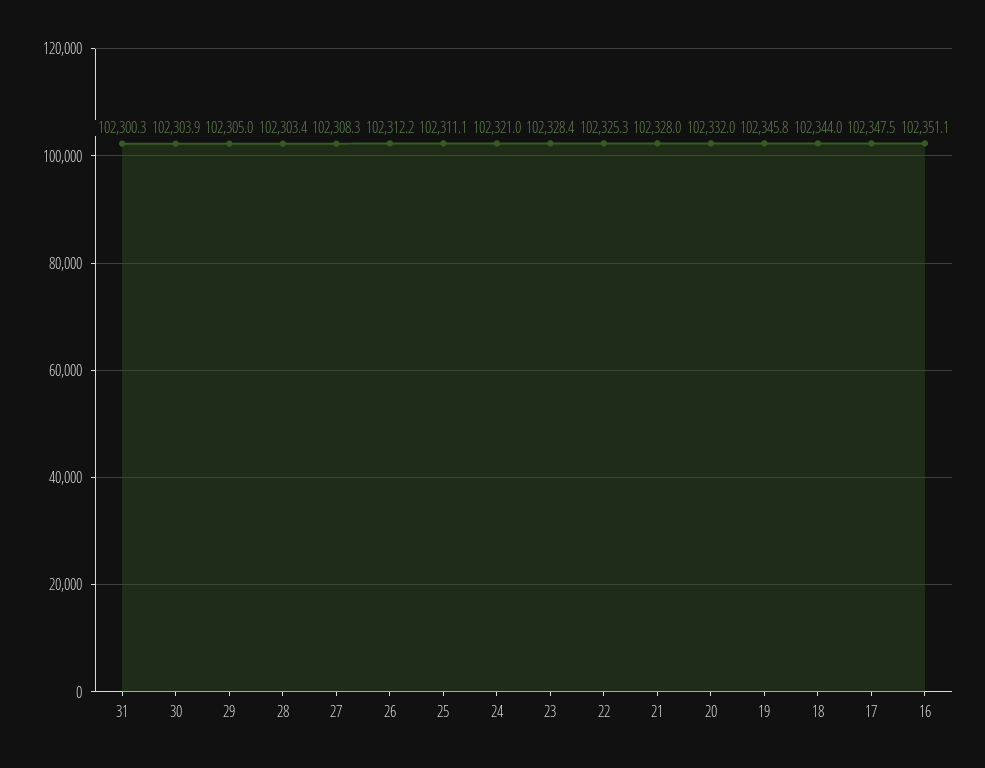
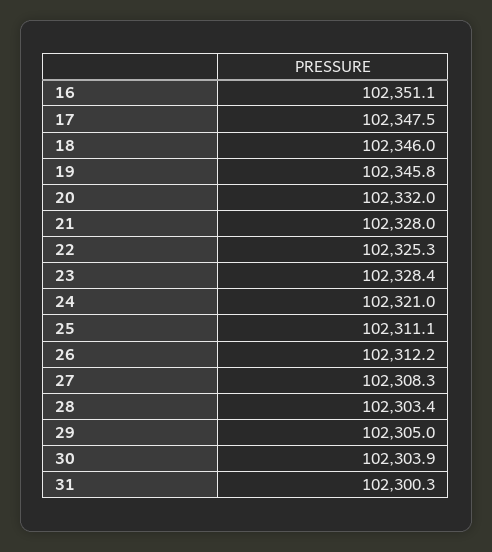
  {
    "31": 102300.3,
    "30": 102303.9,
    "29": 102305,
    "28": 102303.4,
    "27": 102308.3,
    "26": 102312.2,
    "25": 102311.1,
    "24": 102321,
    "23": 102328.4,
    "22": 102325.3,
    "21": 102328,
    "20": 102332,
    "19": 102345.8,
-   "18": 102344,
+   "18": 102346,
    "17": 102347.5,
    "16": 102351.1
  }

